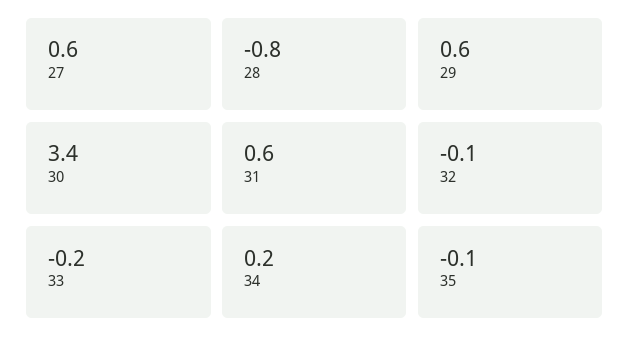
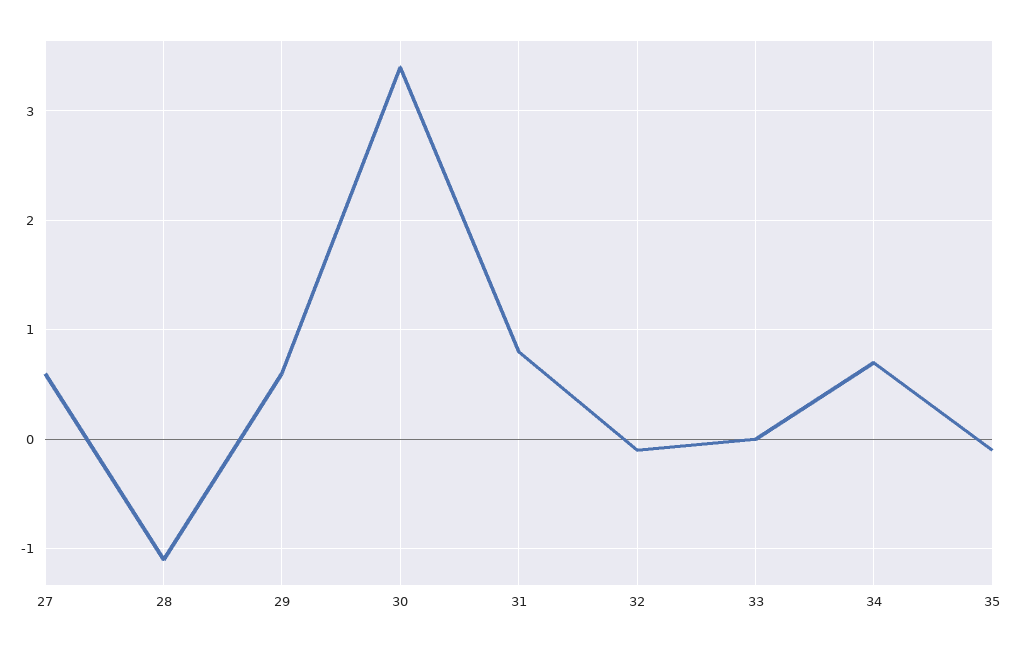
  {
    "27": 0.6,
-   "28": -0.8,
+   "28": -1.1,
    "29": 0.6,
    "30": 3.4,
-   "31": 0.6,
+   "31": 0.8,
    "32": -0.1,
-   "33": -0.2,
+   "33": 0,
-   "34": 0.2,
+   "34": 0.7,
    "35": -0.1
  }

